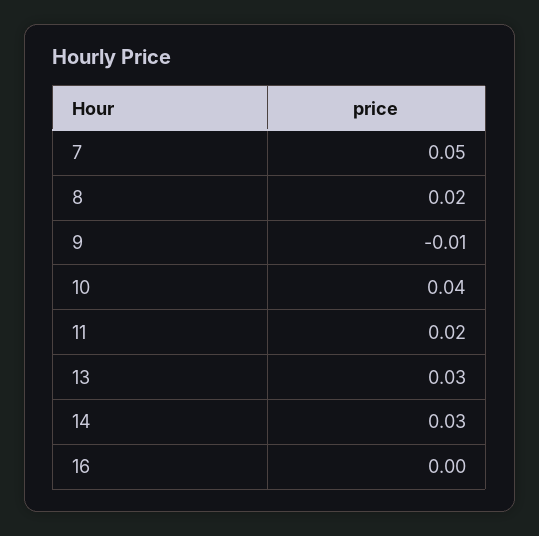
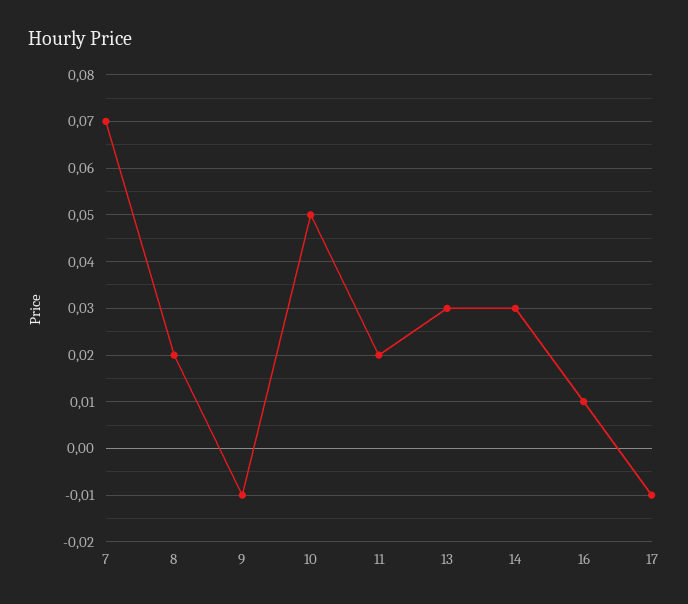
  {
-   "7": 0.05,
+   "7": 0.07,
    "8": 0.02,
    "9": -0.01,
-   "10": 0.04,
+   "10": 0.05,
    "11": 0.02,
    "13": 0.03,
    "14": 0.03,
-   "16": 0
+   "16": 0.01,
+   "17": -0.01
  }

